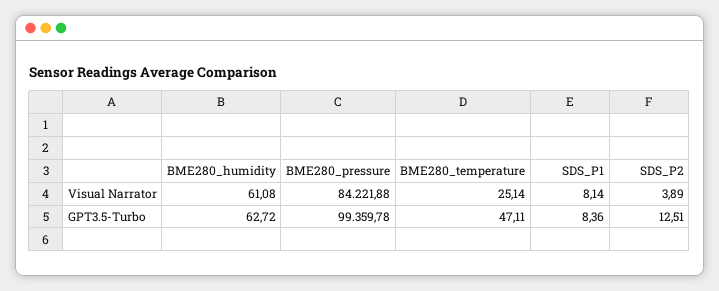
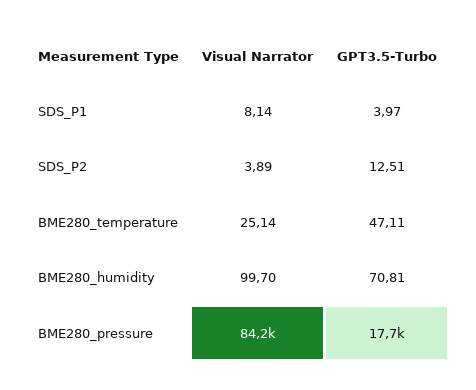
  {
    "BME280_humidity": {
-     "Visual Narrator": 61.08,
+     "Visual Narrator": 99.7,
-     "GPT3.5-Turbo": 62.72
+     "GPT3.5-Turbo": 70.81
    },
    "BME280_pressure": {
      "Visual Narrator": 84221.88,
-     "GPT3.5-Turbo": 99359.78
+     "GPT3.5-Turbo": 17700
    },
    "BME280_temperature": {
      "Visual Narrator": 25.14,
      "GPT3.5-Turbo": 47.11
    },
    "SDS_P1": {
      "Visual Narrator": 8.14,
-     "GPT3.5-Turbo": 8.36
+     "GPT3.5-Turbo": 3.97
    },
    "SDS_P2": {
      "Visual Narrator": 3.89,
      "GPT3.5-Turbo": 12.51
    }
  }

